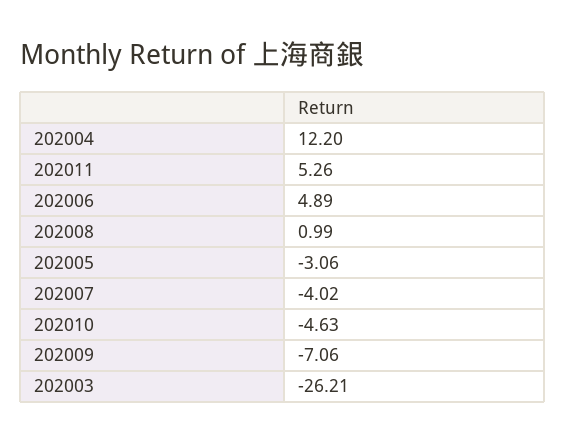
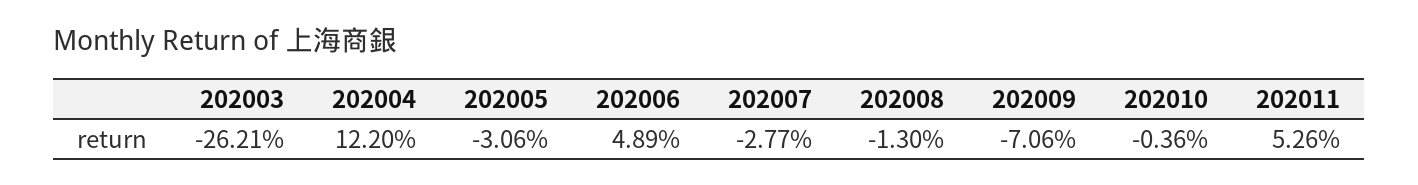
  {
    "202004": 12.2,
    "202011": 5.26,
    "202006": 4.89,
-   "202008": 0.99,
+   "202008": -1.3,
    "202005": -3.06,
-   "202007": -4.02,
+   "202007": -2.77,
-   "202010": -4.63,
+   "202010": -0.36,
    "202009": -7.06,
    "202003": -26.21
  }

